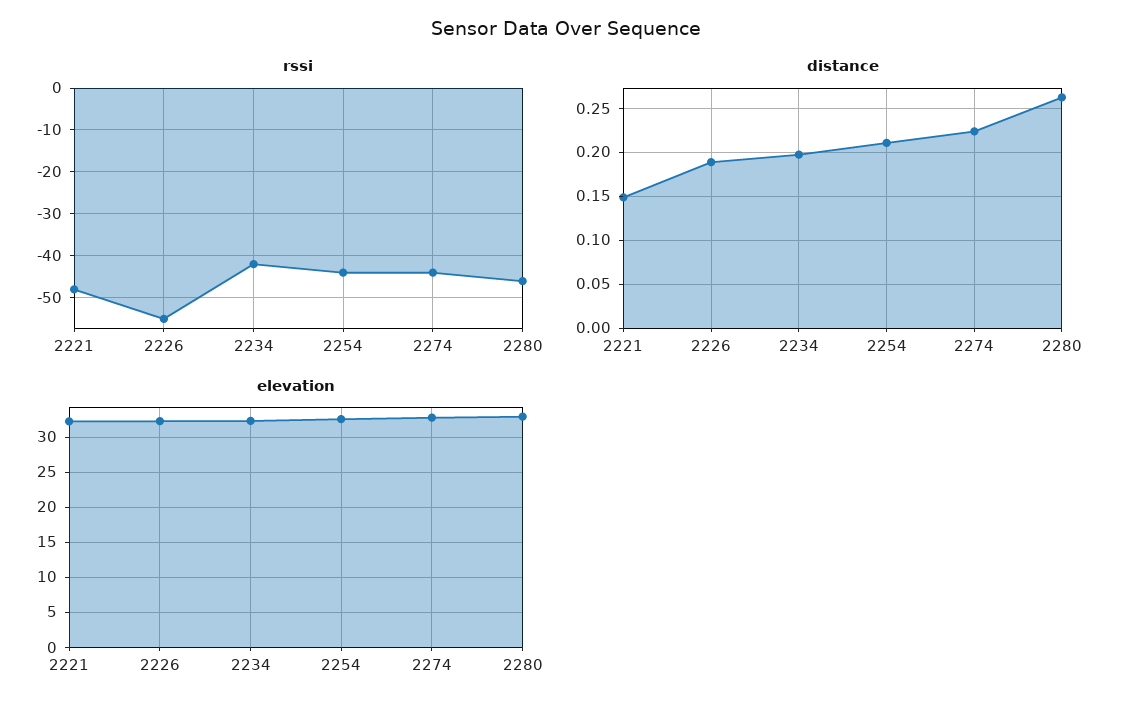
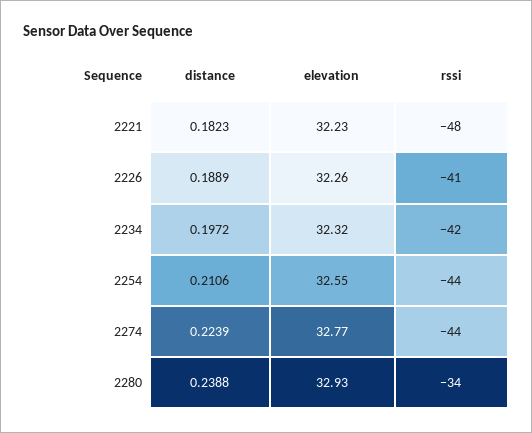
  {
    "rssi": {
      "2221": -48,
-     "2226": -55,
+     "2226": -41,
      "2234": -42,
      "2254": -44,
      "2274": -44,
-     "2280": -45
+     "2280": -34
    },
    "distance": {
-     "2221": 0.15,
+     "2221": 0.1823,
      "2226": 0.1889,
      "2234": 0.1972,
      "2254": 0.2106,
      "2274": 0.2239,
-     "2280": 0.26
+     "2280": 0.2388
    },
    "elevation": {
      "2221": 32.23,
      "2226": 32.26,
      "2234": 32.32,
      "2254": 32.55,
      "2274": 32.77,
      "2280": 32.93
    }
  }

